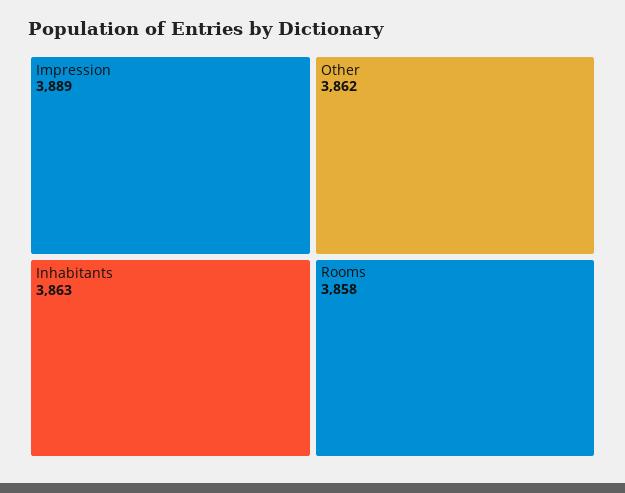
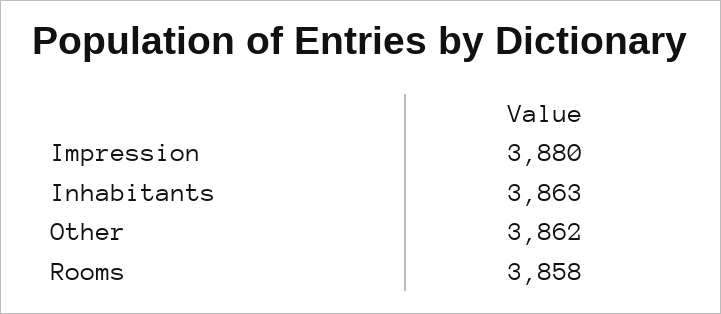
  {
-   "Impression": 3889,
+   "Impression": 3880,
    "Inhabitants": 3863,
    "Other": 3862,
    "Rooms": 3858
  }

